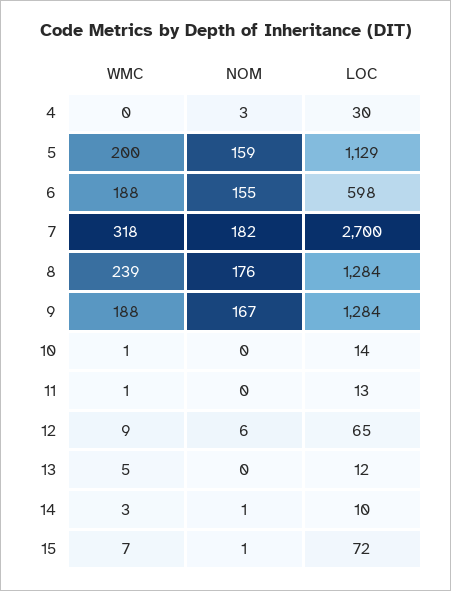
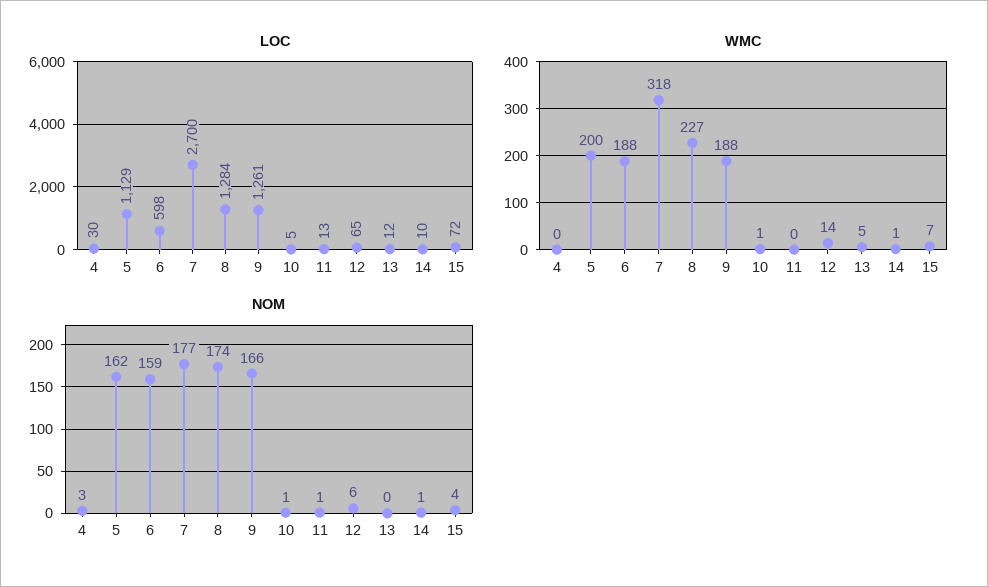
  {
    "WMC": {
      "4": 0,
      "5": 200,
      "6": 188,
      "7": 318,
-     "8": 239,
+     "8": 227,
      "9": 188,
      "10": 1,
-     "11": 1,
+     "11": 0,
-     "12": 9,
+     "12": 14,
      "13": 5,
-     "14": 3,
+     "14": 1,
      "15": 7
    },
    "NOM": {
      "4": 3,
-     "5": 159,
+     "5": 162,
-     "6": 155,
+     "6": 159,
-     "7": 182,
+     "7": 177,
-     "8": 176,
+     "8": 174,
-     "9": 167,
+     "9": 166,
-     "10": 0,
+     "10": 1,
-     "11": 0,
+     "11": 1,
      "12": 6,
      "13": 0,
      "14": 1,
-     "15": 1
+     "15": 4
    },
    "LOC": {
      "4": 30,
      "5": 1129,
      "6": 598,
      "7": 2700,
      "8": 1284,
-     "9": 1284,
+     "9": 1261,
-     "10": 14,
+     "10": 5,
      "11": 13,
      "12": 65,
      "13": 12,
      "14": 10,
      "15": 72
    }
  }

